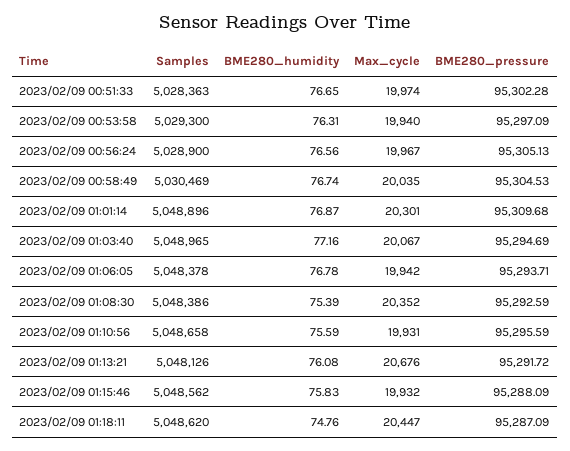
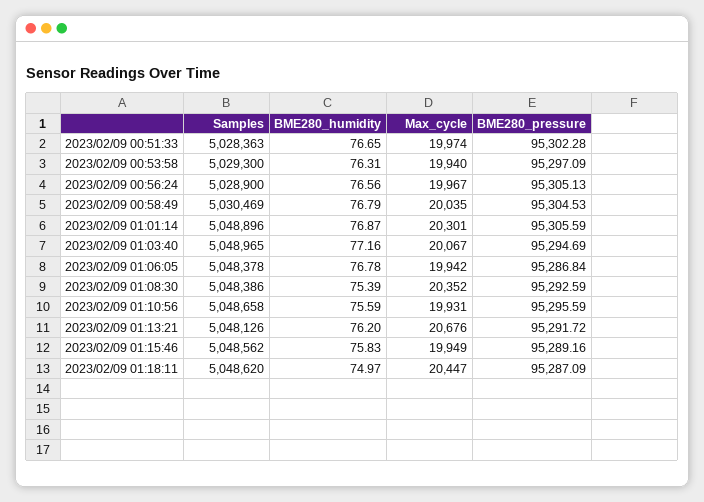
  {
    "Samples": {
      "2023/02/09 00:51:33": 5028363,
      "2023/02/09 00:53:58": 5029300,
      "2023/02/09 00:56:24": 5028900,
      "2023/02/09 00:58:49": 5030469,
      "2023/02/09 01:01:14": 5048896,
      "2023/02/09 01:03:40": 5048965,
      "2023/02/09 01:06:05": 5048378,
      "2023/02/09 01:08:30": 5048386,
      "2023/02/09 01:10:56": 5048658,
      "2023/02/09 01:13:21": 5048126,
      "2023/02/09 01:15:46": 5048562,
      "2023/02/09 01:18:11": 5048620
    },
    "BME280_humidity": {
      "2023/02/09 00:51:33": 76.65,
      "2023/02/09 00:53:58": 76.31,
      "2023/02/09 00:56:24": 76.56,
-     "2023/02/09 00:58:49": 76.74,
+     "2023/02/09 00:58:49": 76.79,
      "2023/02/09 01:01:14": 76.87,
      "2023/02/09 01:03:40": 77.16,
      "2023/02/09 01:06:05": 76.78,
      "2023/02/09 01:08:30": 75.39,
      "2023/02/09 01:10:56": 75.59,
-     "2023/02/09 01:13:21": 76.08,
+     "2023/02/09 01:13:21": 76.2,
      "2023/02/09 01:15:46": 75.83,
-     "2023/02/09 01:18:11": 74.76
+     "2023/02/09 01:18:11": 74.97
    },
    "Max_cycle": {
      "2023/02/09 00:51:33": 19974,
      "2023/02/09 00:53:58": 19940,
      "2023/02/09 00:56:24": 19967,
      "2023/02/09 00:58:49": 20035,
      "2023/02/09 01:01:14": 20301,
      "2023/02/09 01:03:40": 20067,
      "2023/02/09 01:06:05": 19942,
      "2023/02/09 01:08:30": 20352,
      "2023/02/09 01:10:56": 19931,
      "2023/02/09 01:13:21": 20676,
-     "2023/02/09 01:15:46": 19932,
+     "2023/02/09 01:15:46": 19949,
      "2023/02/09 01:18:11": 20447
    },
    "BME280_pressure": {
      "2023/02/09 00:51:33": 95302.28,
      "2023/02/09 00:53:58": 95297.09,
      "2023/02/09 00:56:24": 95305.13,
      "2023/02/09 00:58:49": 95304.53,
-     "2023/02/09 01:01:14": 95309.68,
+     "2023/02/09 01:01:14": 95305.59,
      "2023/02/09 01:03:40": 95294.69,
-     "2023/02/09 01:06:05": 95293.71,
+     "2023/02/09 01:06:05": 95286.84,
      "2023/02/09 01:08:30": 95292.59,
      "2023/02/09 01:10:56": 95295.59,
      "2023/02/09 01:13:21": 95291.72,
-     "2023/02/09 01:15:46": 95288.09,
+     "2023/02/09 01:15:46": 95289.16,
      "2023/02/09 01:18:11": 95287.09
    }
  }

